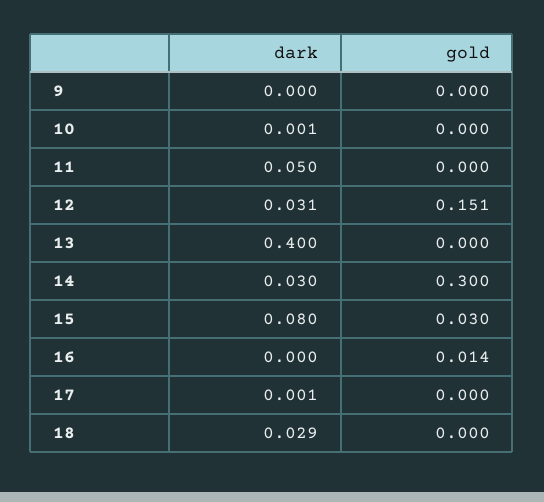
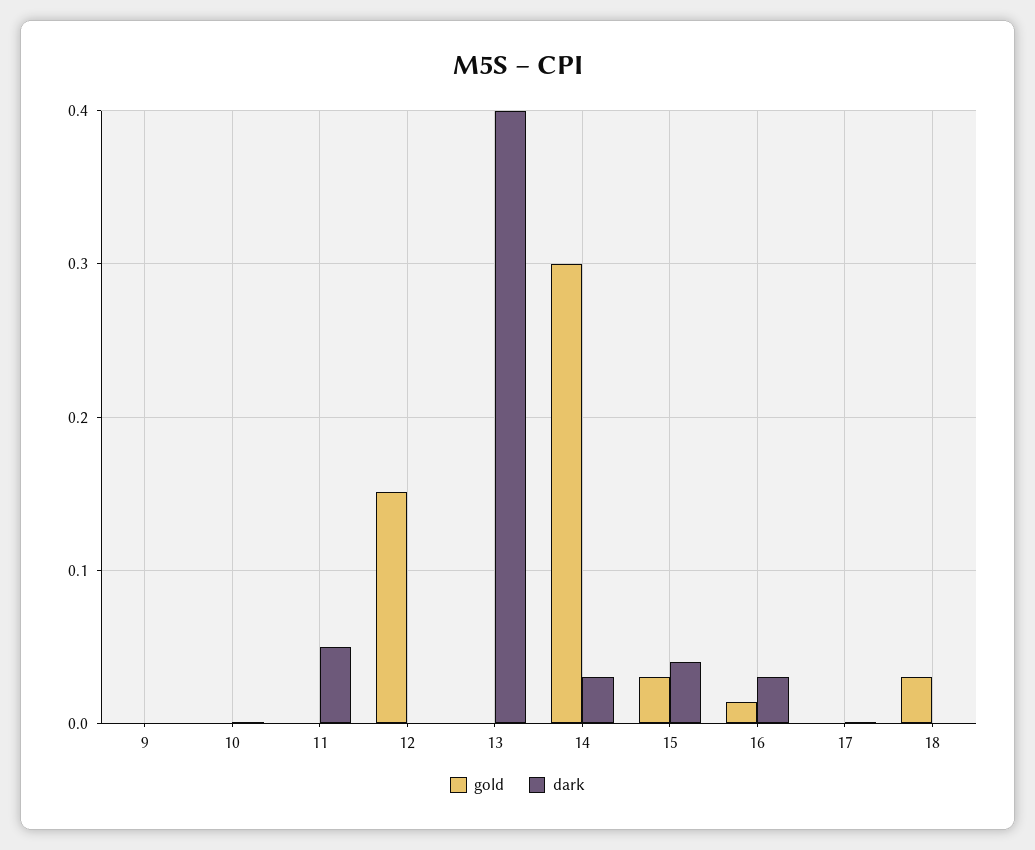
  {
    "dark": {
      "9": 0,
      "10": 0.001,
      "11": 0.05,
-     "12": 0.031,
+     "12": 0,
      "13": 0.4,
      "14": 0.03,
-     "15": 0.08,
+     "15": 0.04,
-     "16": 0,
+     "16": 0.03,
      "17": 0.001,
-     "18": 0.029
+     "18": 0
    },
    "gold": {
      "9": 0,
      "10": 0,
      "11": 0,
      "12": 0.151,
      "13": 0,
      "14": 0.3,
      "15": 0.03,
      "16": 0.014,
      "17": 0,
-     "18": 0
+     "18": 0.03
    }
  }

